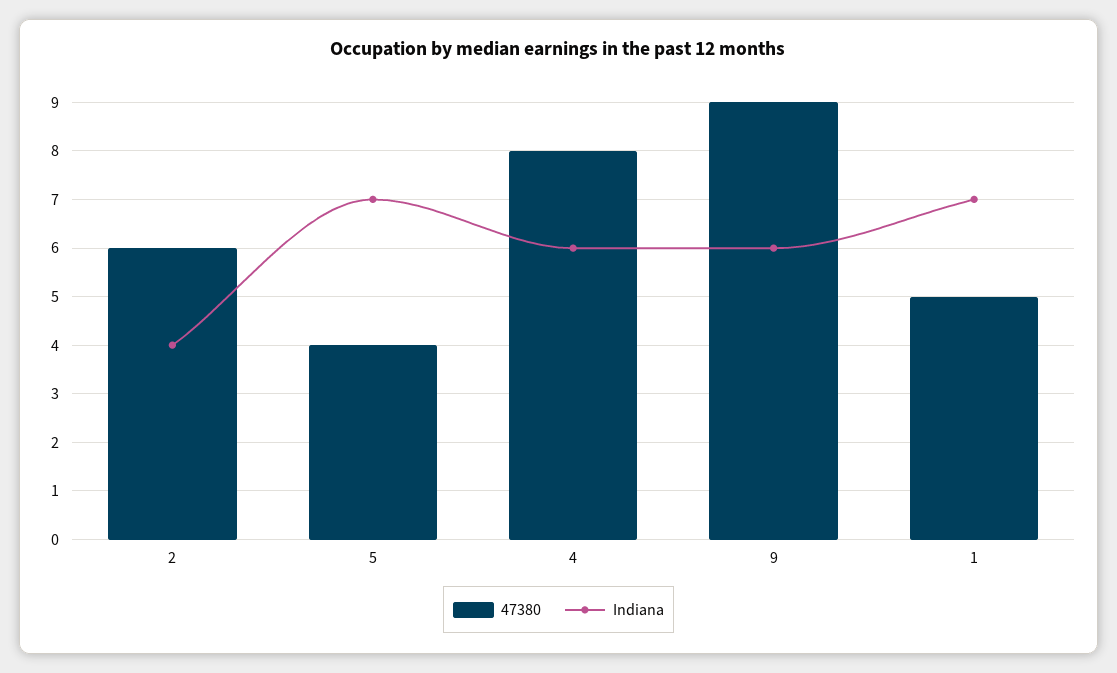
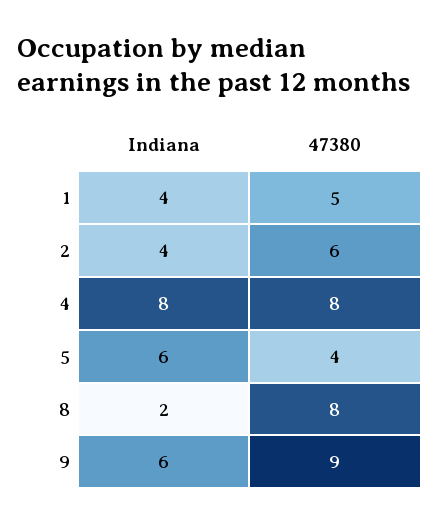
  {
    "47380": {
      "2": 6,
      "5": 4,
      "4": 8,
      "9": 9,
-     "1": 5
+     "1": 5,
+     "8": 8
    },
    "Indiana": {
      "2": 4,
-     "5": 7,
+     "5": 6,
-     "4": 6,
+     "4": 8,
      "9": 6,
-     "1": 7
+     "1": 4,
+     "8": 2
    }
  }

